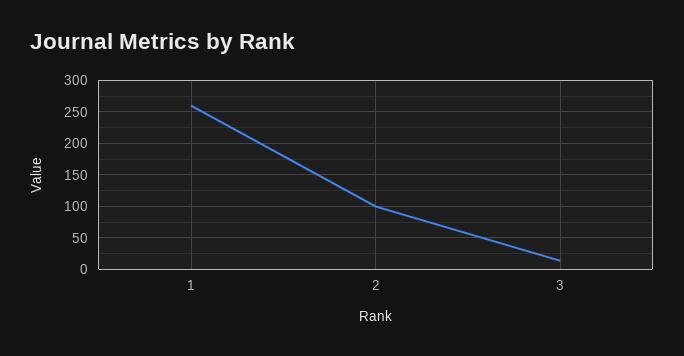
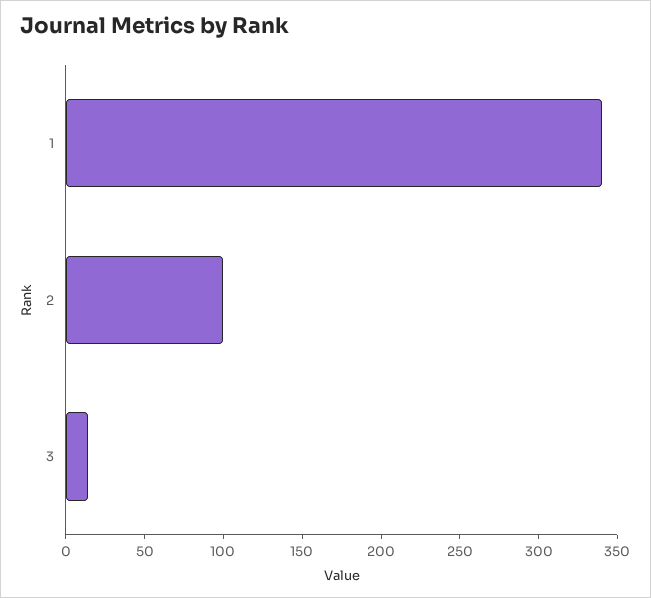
  {
-   "1": 260,
+   "1": 340,
    "2": 100,
    "3": 10
  }

